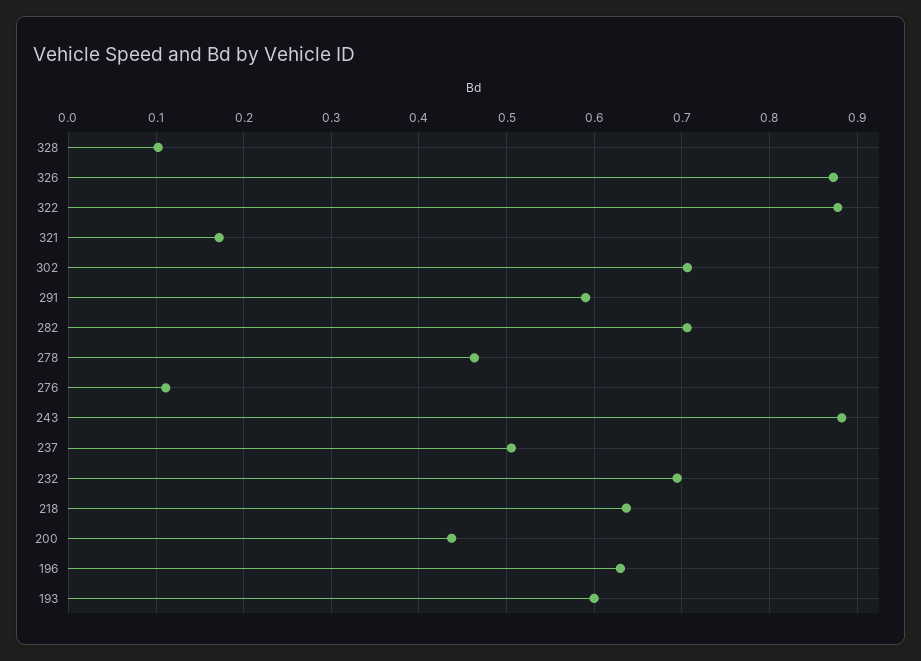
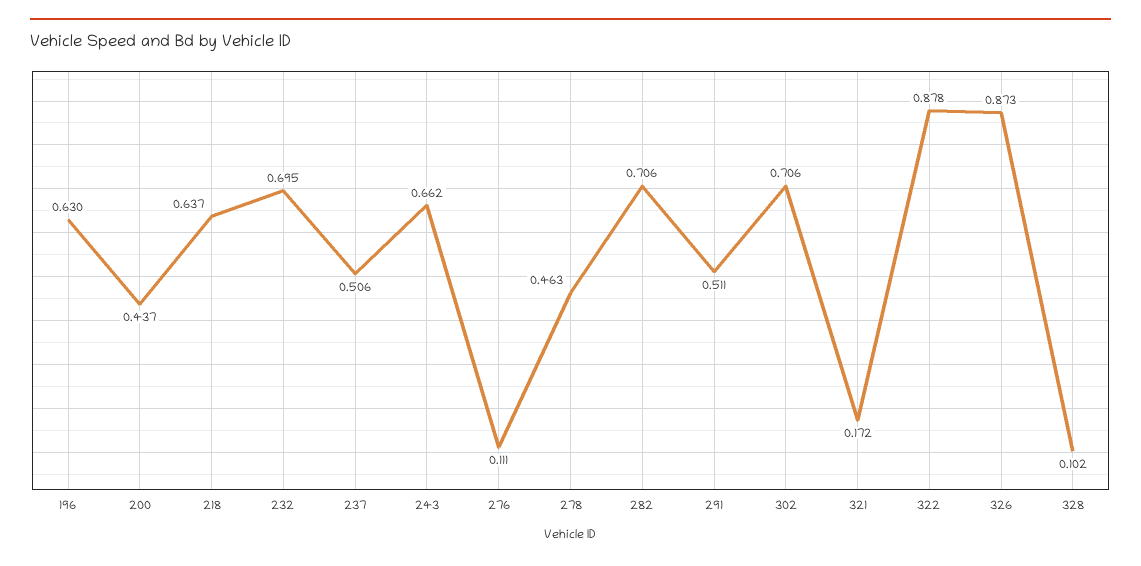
  {
    "328": 0.102,
    "326": 0.873,
    "322": 0.878,
    "321": 0.172,
    "302": 0.706,
-   "291": 0.59,
+   "291": 0.511,
    "282": 0.706,
    "278": 0.463,
    "276": 0.111,
-   "243": 0.88,
+   "243": 0.662,
    "237": 0.506,
    "232": 0.695,
    "218": 0.637,
    "200": 0.437,
-   "196": 0.63,
+   "196": 0.63
-   "193": 0.6
  }

